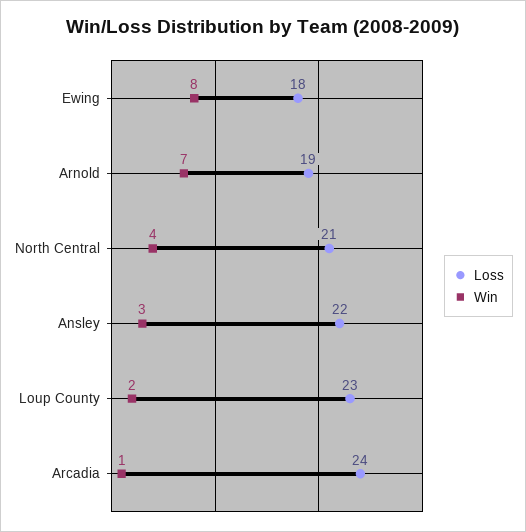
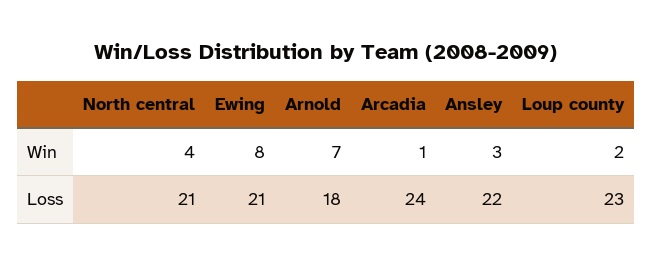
  {
    "Loss": {
-     "Ewing": 18,
+     "Ewing": 21,
-     "Arnold": 19,
+     "Arnold": 18,
      "North Central": 21,
      "Ansley": 22,
      "Loup County": 23,
      "Arcadia": 24
    },
    "Win": {
      "Ewing": 8,
      "Arnold": 7,
      "North Central": 4,
      "Ansley": 3,
      "Loup County": 2,
      "Arcadia": 1
    }
  }

